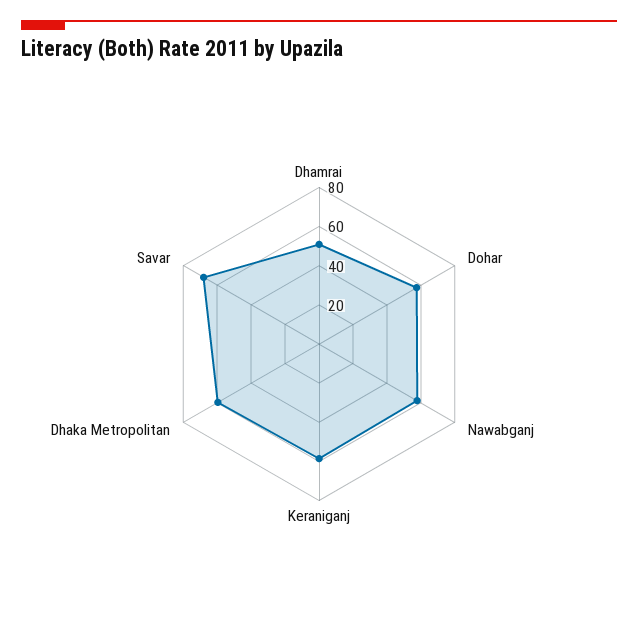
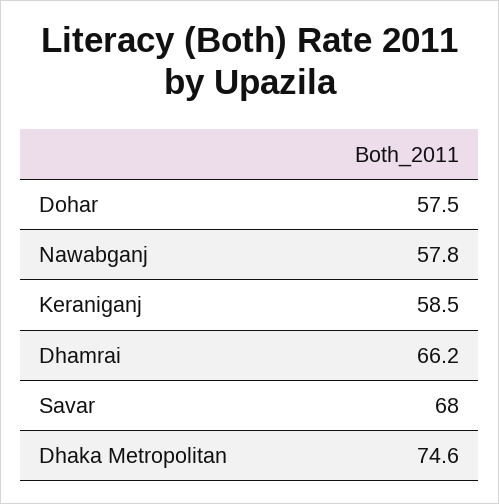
  {
-   "Dhamrai": 50,
+   "Dhamrai": 66.2,
    "Dohar": 57.5,
    "Nawabganj": 57.8,
    "Keraniganj": 58.5,
-   "Dhaka Metropolitan": 60,
+   "Dhaka Metropolitan": 74.6,
    "Savar": 68
  }

